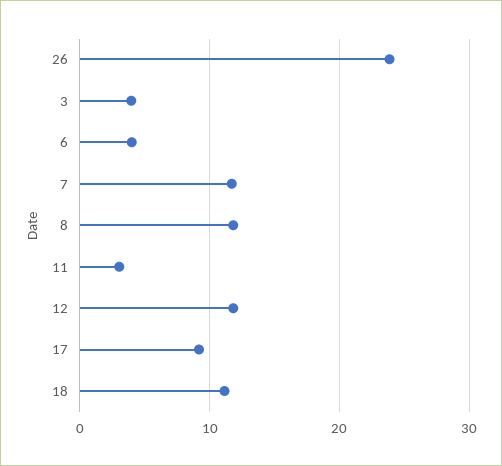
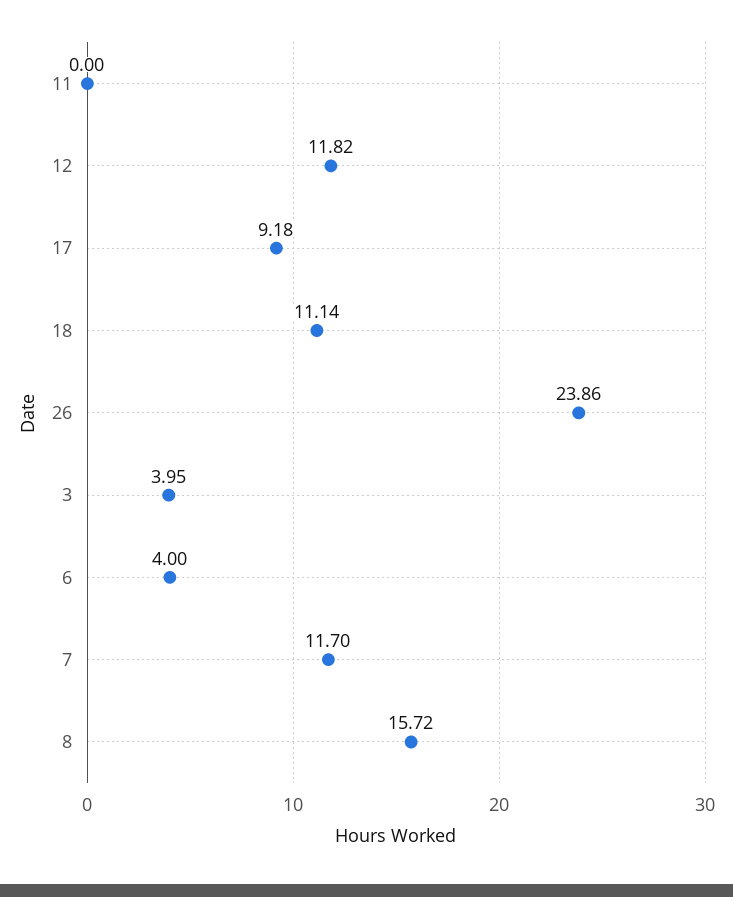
  {
    "26": 23.86,
    "3": 3.95,
    "6": 4,
    "7": 11.7,
-   "8": 12,
+   "8": 15.72,
-   "11": 3,
+   "11": 0,
    "12": 11.82,
    "17": 9.18,
    "18": 11.14
  }

